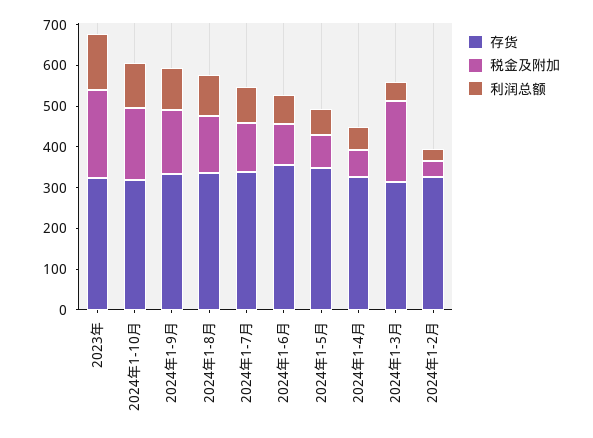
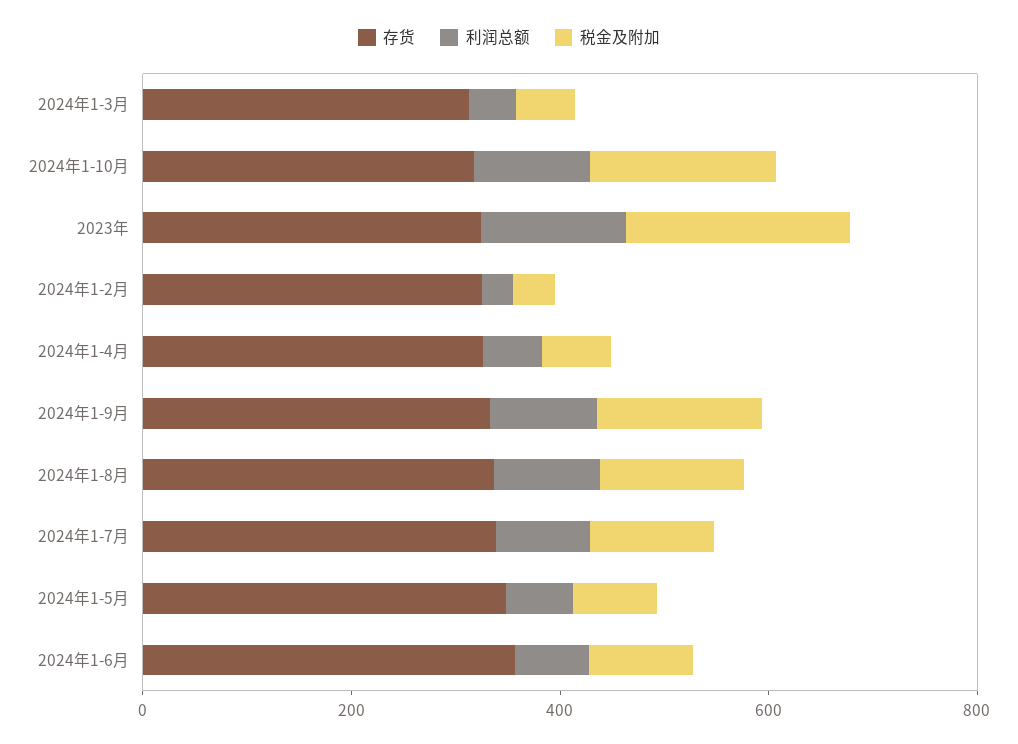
  {
    "存货": {
      "2023年": 320,
      "2024年1-10月": 320,
      "2024年1-9月": 340,
      "2024年1-8月": 340,
      "2024年1-7月": 340,
      "2024年1-6月": 360,
      "2024年1-5月": 340,
      "2024年1-4月": 320,
      "2024年1-3月": 320,
      "2024年1-2月": 320
    },
    "税金及附加": {
      "2023年": 220,
      "2024年1-10月": 180,
      "2024年1-9月": 160,
      "2024年1-8月": 140,
      "2024年1-7月": 120,
      "2024年1-6月": 100,
      "2024年1-5月": 80,
      "2024年1-4月": 60,
-     "2024年1-3月": 200,
+     "2024年1-3月": 50,
      "2024年1-2月": 40
    },
    "利润总额": {
      "2023年": 140,
      "2024年1-10月": 120,
      "2024年1-9月": 100,
      "2024年1-8月": 100,
      "2024年1-7月": 80,
      "2024年1-6月": 80,
      "2024年1-5月": 60,
      "2024年1-4月": 60,
      "2024年1-3月": 40,
      "2024年1-2月": 20
    }
  }

